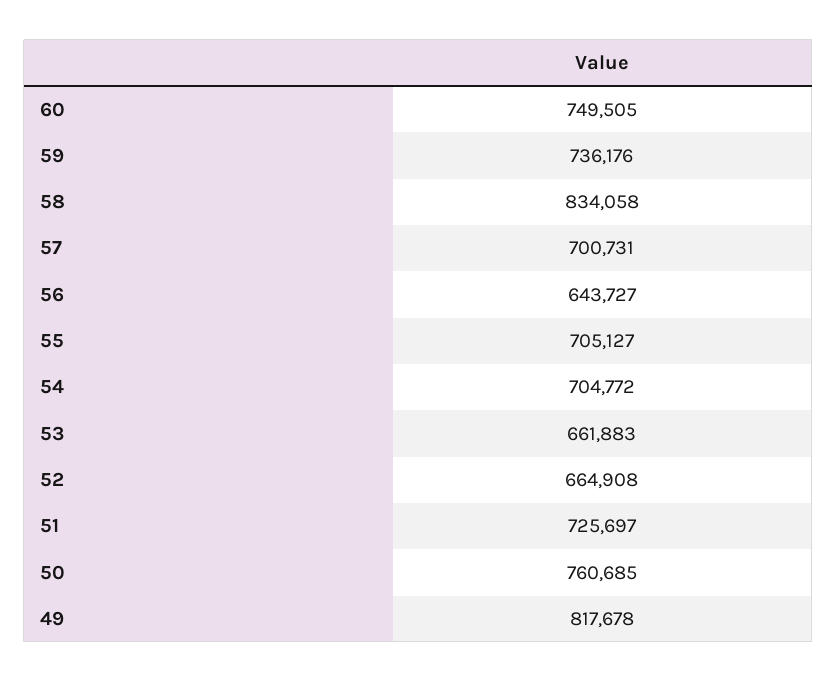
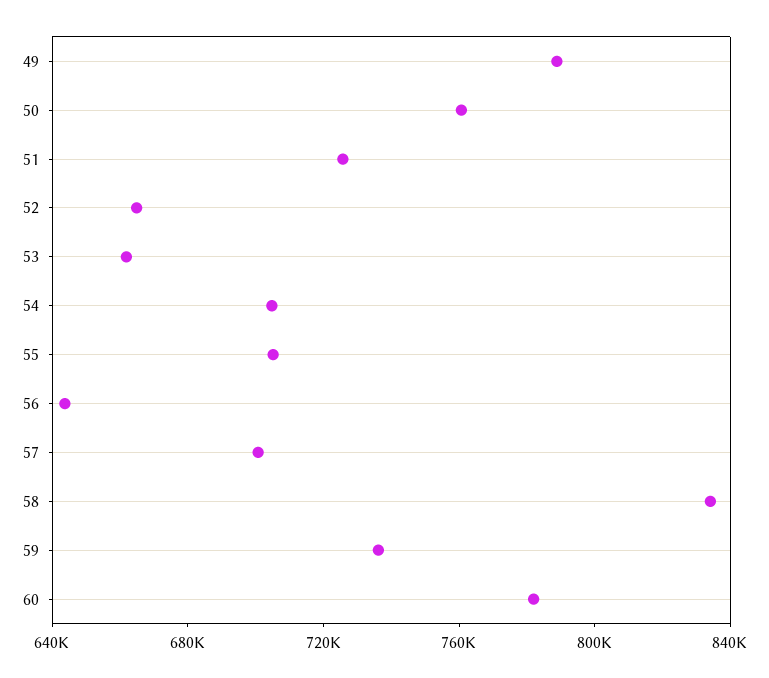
  {
-   "60": 749505,
+   "60": 780000,
    "59": 736176,
    "58": 834058,
    "57": 700731,
    "56": 643727,
    "55": 705127,
    "54": 704772,
    "53": 661883,
    "52": 664908,
    "51": 725697,
    "50": 760685,
-   "49": 817678
+   "49": 790000
  }

